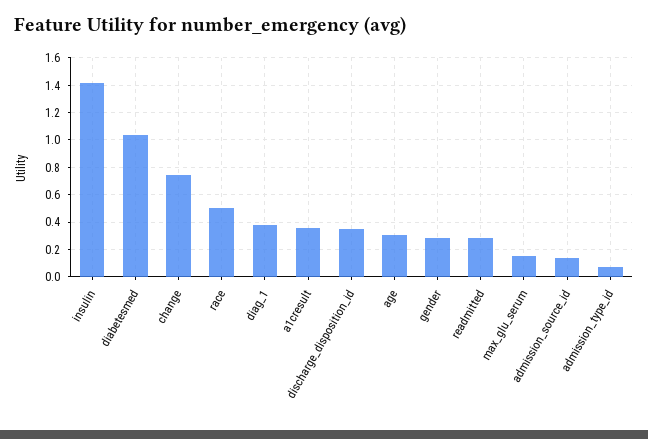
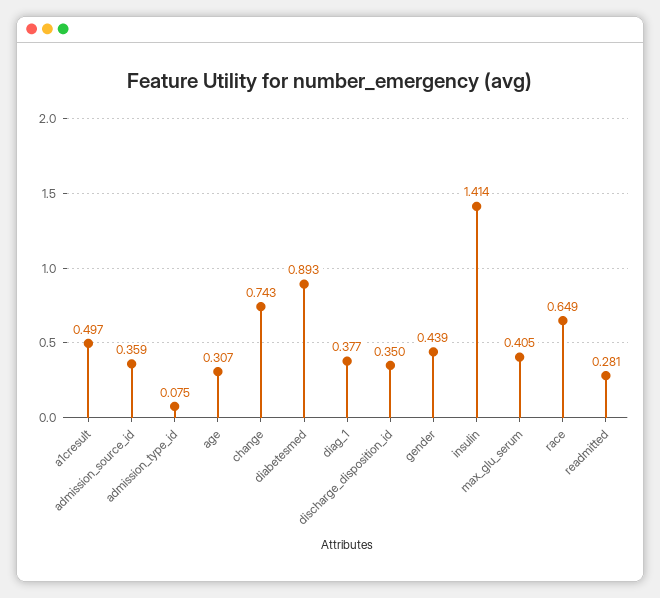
  {
    "insulin": 1.414,
-   "diabetesmed": 1.05,
+   "diabetesmed": 0.893,
    "change": 0.743,
-   "race": 0.5,
+   "race": 0.649,
    "diag_1": 0.377,
-   "a1cresult": 0.35,
+   "a1cresult": 0.497,
    "discharge_disposition_id": 0.35,
    "age": 0.307,
-   "gender": 0.3,
+   "gender": 0.439,
    "readmitted": 0.281,
-   "max_glu_serum": 0.15,
+   "max_glu_serum": 0.405,
-   "admission_source_id": 0.15,
+   "admission_source_id": 0.359,
    "admission_type_id": 0.075
  }

